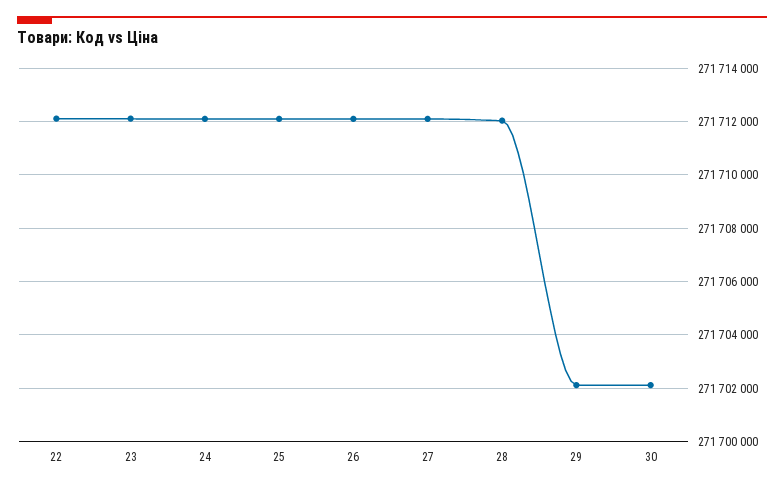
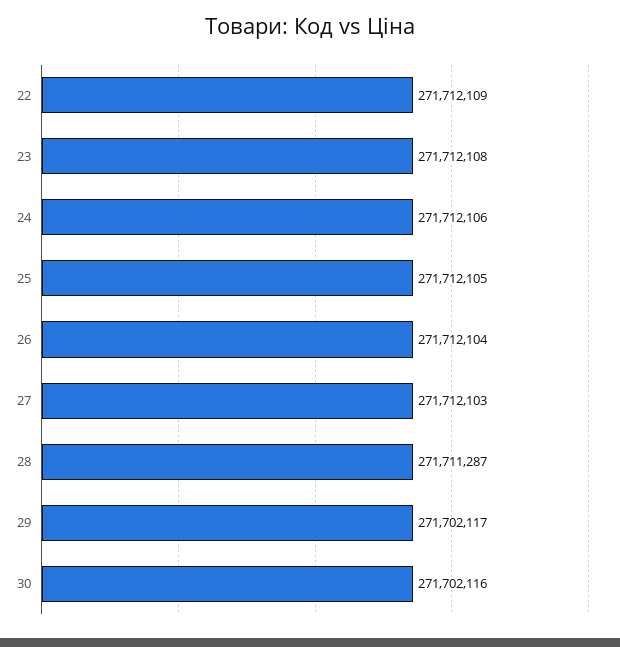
  {
    "22": 271712109,
    "23": 271712108,
    "24": 271712106,
    "25": 271712105,
    "26": 271712104,
    "27": 271712103,
-   "28": 271712000,
+   "28": 271711287,
    "29": 271702117,
    "30": 271702116
  }

